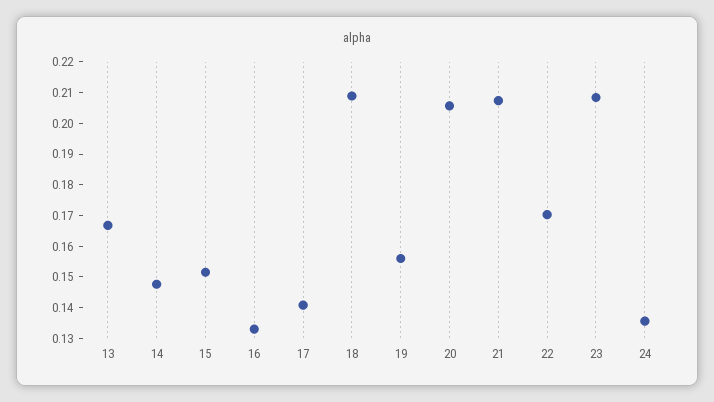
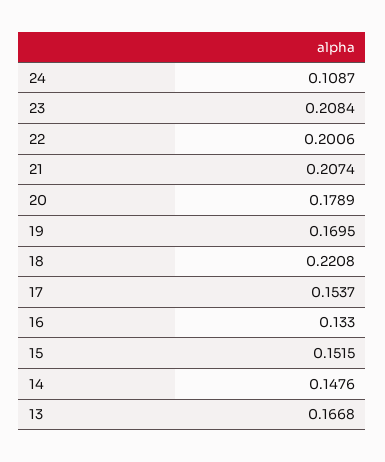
  {
    "13": 0.1668,
    "14": 0.1476,
    "15": 0.1515,
    "16": 0.133,
-   "17": 0.14,
+   "17": 0.1537,
-   "18": 0.21,
+   "18": 0.2208,
-   "19": 0.155,
+   "19": 0.1695,
-   "20": 0.205,
+   "20": 0.1789,
    "21": 0.2074,
-   "22": 0.17,
+   "22": 0.2006,
    "23": 0.2084,
-   "24": 0.135
+   "24": 0.1087
  }

